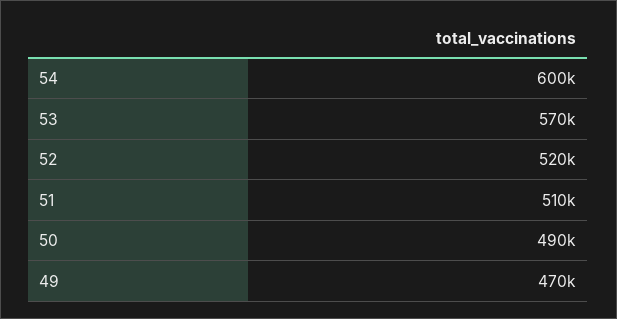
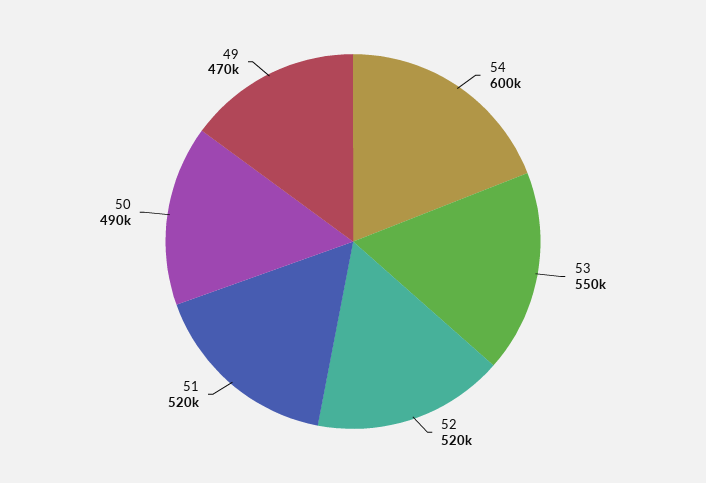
  {
    "54": 600000,
-   "53": 570000,
+   "53": 550000,
    "52": 520000,
-   "51": 510000,
+   "51": 520000,
    "50": 490000,
    "49": 470000
  }

